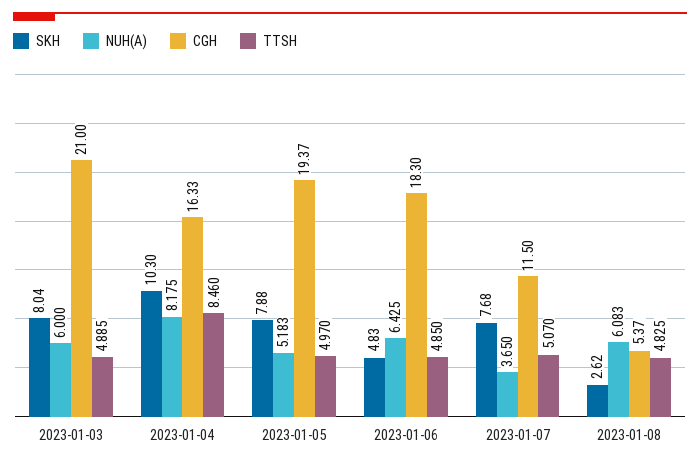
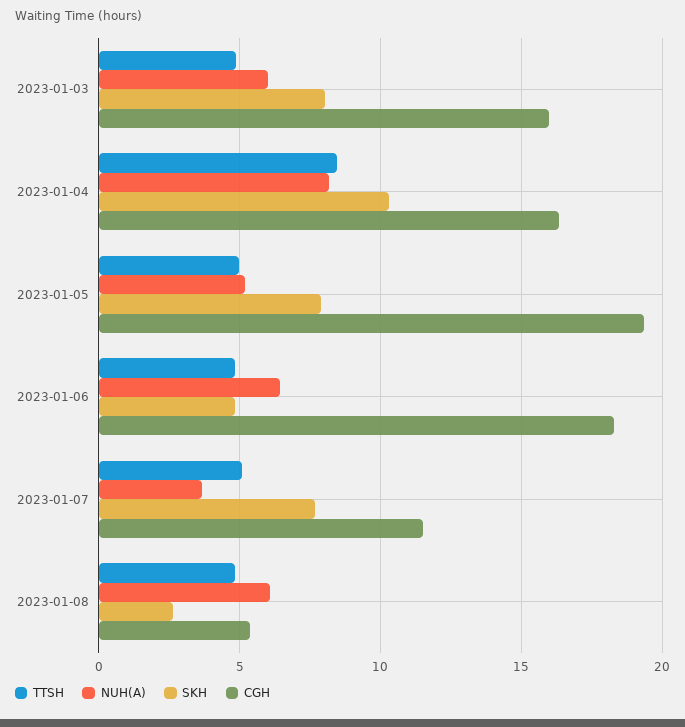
  {
    "SKH": {
      "2023-01-03": 8.04,
      "2023-01-04": 10.3,
      "2023-01-05": 7.88,
      "2023-01-06": 4.83,
      "2023-01-07": 7.68,
      "2023-01-08": 2.62
    },
    "NUH(A)": {
      "2023-01-03": 6,
      "2023-01-04": 8.175,
      "2023-01-05": 5.183,
      "2023-01-06": 6.425,
      "2023-01-07": 3.65,
      "2023-01-08": 6.083
    },
    "CGH": {
-     "2023-01-03": 21,
+     "2023-01-03": 16,
      "2023-01-04": 16.33,
      "2023-01-05": 19.37,
      "2023-01-06": 18.3,
      "2023-01-07": 11.5,
      "2023-01-08": 5.37
    },
    "TTSH": {
      "2023-01-03": 4.885,
      "2023-01-04": 8.46,
      "2023-01-05": 4.97,
      "2023-01-06": 4.85,
      "2023-01-07": 5.07,
      "2023-01-08": 4.825
    }
  }

